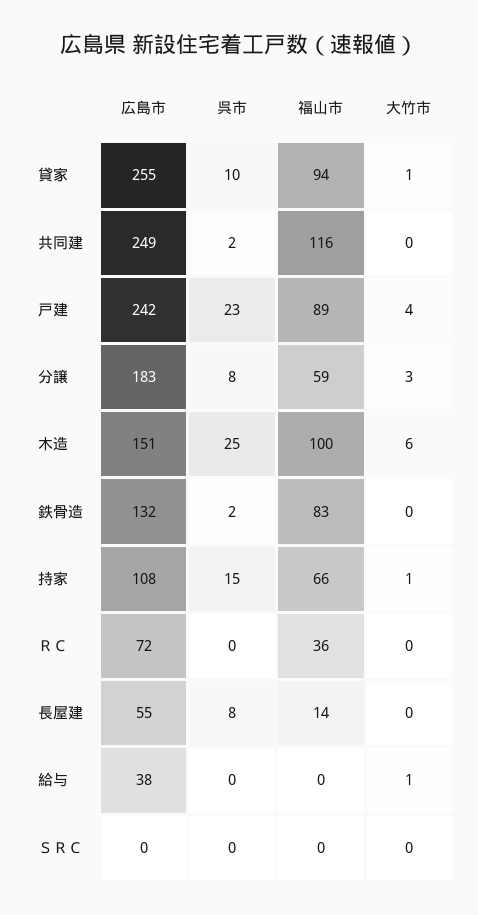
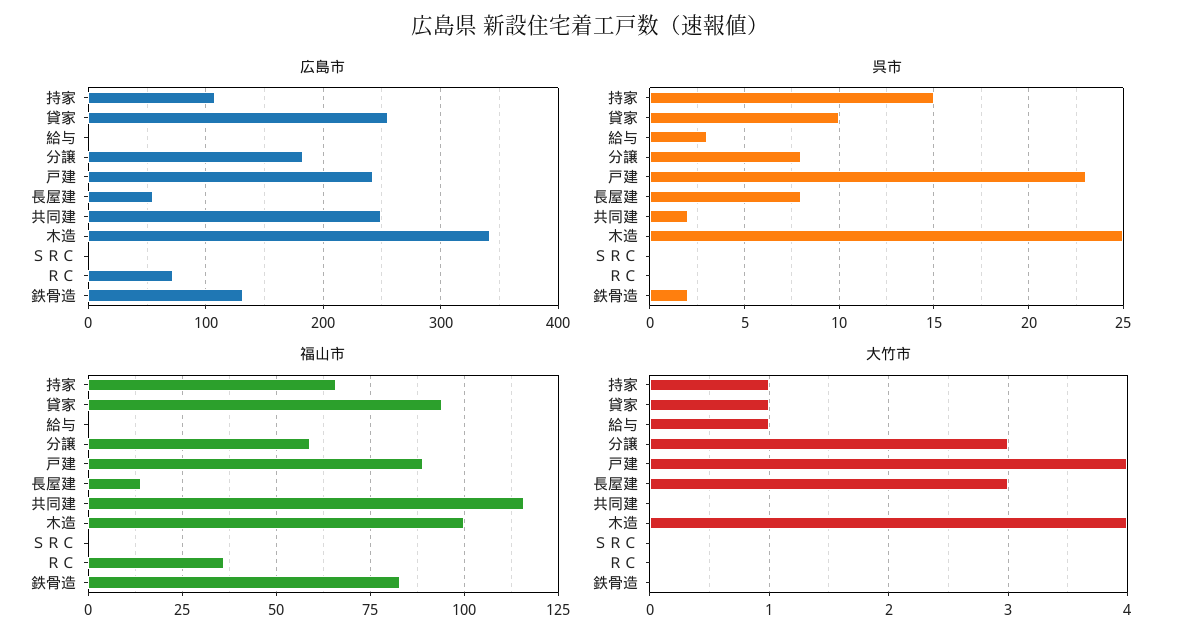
  {
    "広島市": {
      "貸家": 255,
      "共同建": 249,
      "戸建": 242,
      "分譲": 183,
-     "木造": 151,
+     "木造": 340,
      "鉄骨造": 132,
      "持家": 108,
      "ＲＣ": 72,
      "長屋建": 55,
-     "給与": 38,
+     "給与": 0,
      "ＳＲＣ": 0
    },
    "呉市": {
      "貸家": 10,
      "共同建": 2,
      "戸建": 23,
      "分譲": 8,
      "木造": 25,
      "鉄骨造": 2,
      "持家": 15,
      "ＲＣ": 0,
      "長屋建": 8,
-     "給与": 0,
+     "給与": 3,
      "ＳＲＣ": 0
    },
    "福山市": {
      "貸家": 94,
      "共同建": 116,
      "戸建": 89,
      "分譲": 59,
      "木造": 100,
      "鉄骨造": 83,
      "持家": 66,
      "ＲＣ": 36,
      "長屋建": 14,
      "給与": 0,
      "ＳＲＣ": 0
    },
    "大竹市": {
      "貸家": 1,
      "共同建": 0,
      "戸建": 4,
      "分譲": 3,
-     "木造": 6,
+     "木造": 4,
      "鉄骨造": 0,
      "持家": 1,
      "ＲＣ": 0,
-     "長屋建": 0,
+     "長屋建": 3,
      "給与": 1,
      "ＳＲＣ": 0
    }
  }

